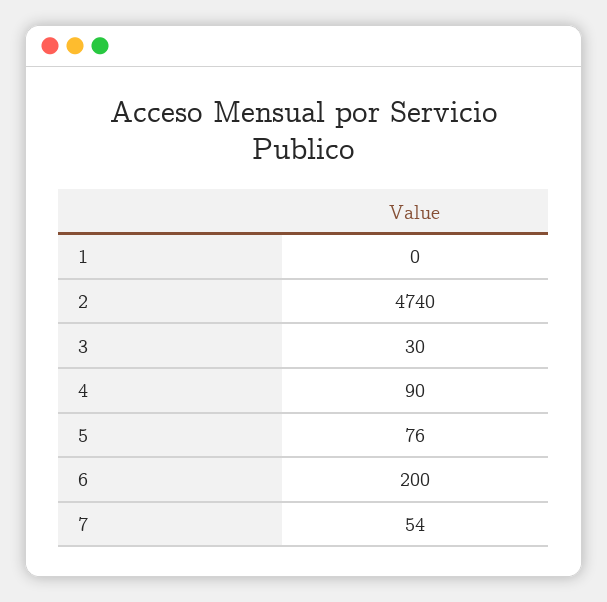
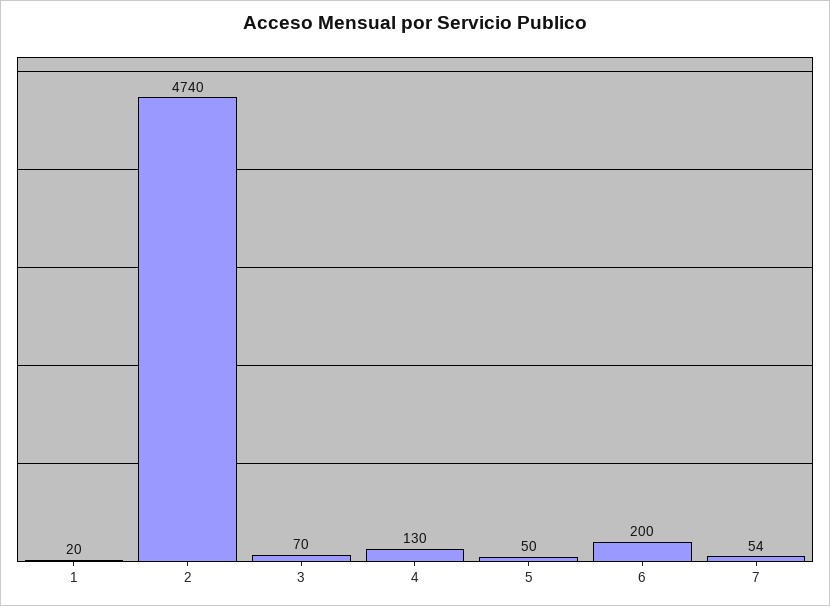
  {
-   "1": 0,
+   "1": 20,
    "2": 4740,
-   "3": 30,
+   "3": 70,
-   "4": 90,
+   "4": 130,
-   "5": 76,
+   "5": 50,
    "6": 200,
    "7": 54
  }

